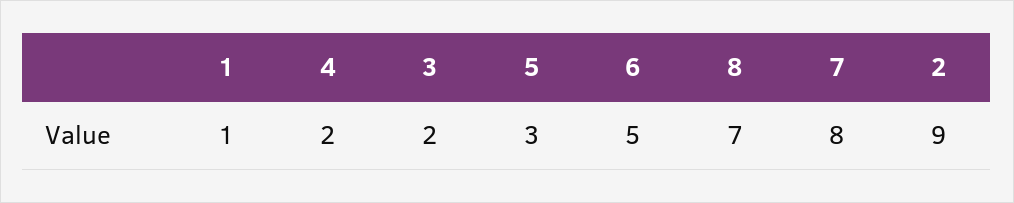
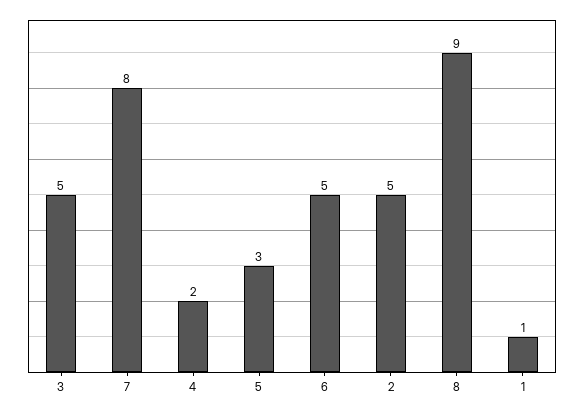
  {
    "1": 1,
    "4": 2,
-   "3": 2,
+   "3": 5,
    "5": 3,
    "6": 5,
-   "8": 7,
+   "8": 9,
    "7": 8,
-   "2": 9
+   "2": 5
  }

